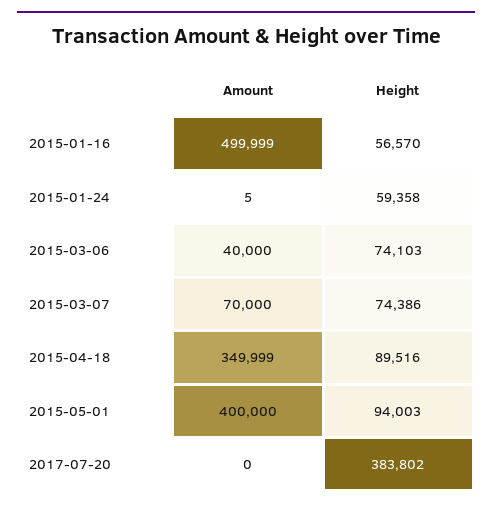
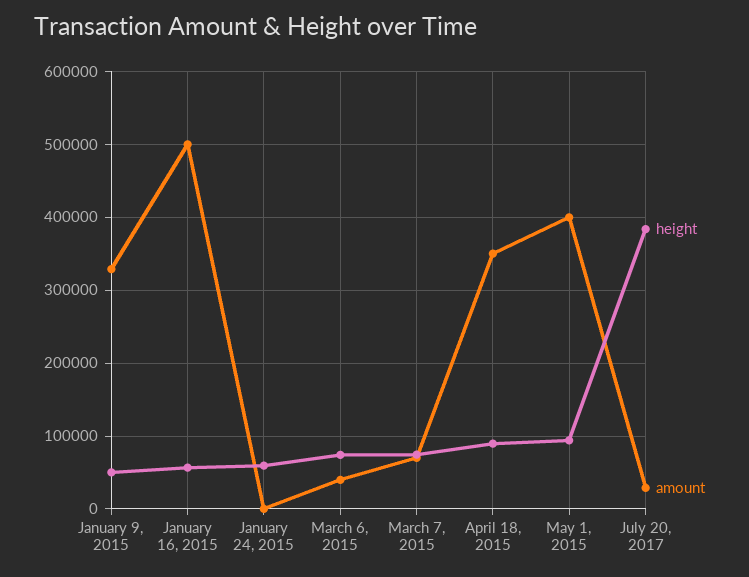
  {
    "Amount": {
      "2015-01-16": 499999,
      "2015-01-24": 5,
      "2015-03-06": 40000,
      "2015-03-07": 70000,
      "2015-04-18": 349999,
      "2015-05-01": 400000,
-     "2017-07-20": 0
+     "2017-07-20": 30000,
+     "January 9, 2015": 330000
    },
    "Height": {
      "2015-01-16": 56570,
      "2015-01-24": 59358,
      "2015-03-06": 74103,
      "2015-03-07": 74386,
      "2015-04-18": 89516,
      "2015-05-01": 94003,
-     "2017-07-20": 383802
+     "2017-07-20": 383802,
+     "January 9, 2015": 50000
    }
  }

